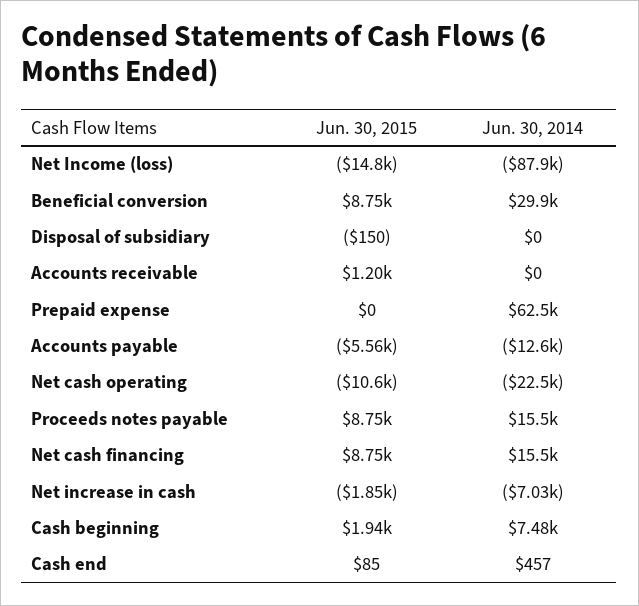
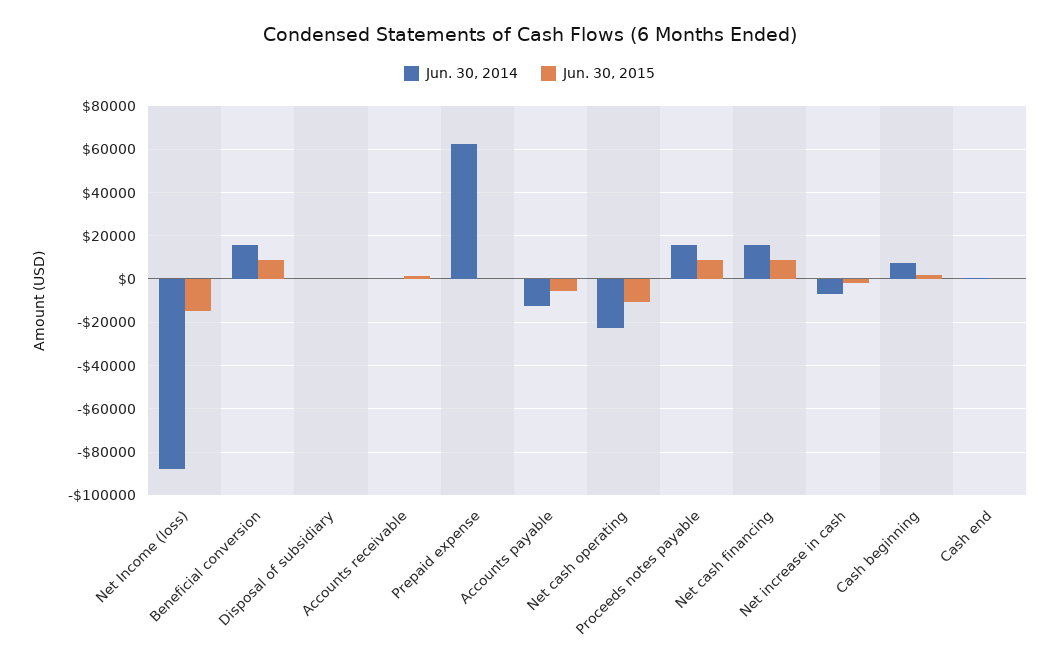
  {
    "Jun. 30, 2015": {
      "Net Income (loss)": -14800,
      "Beneficial conversion": 8750,
      "Disposal of subsidiary": -150,
      "Accounts receivable": 1200,
      "Prepaid expense": 0,
      "Accounts payable": -5560,
      "Net cash operating": -10600,
      "Proceeds notes payable": 8750,
      "Net cash financing": 8750,
      "Net increase in cash": -1850,
      "Cash beginning": 1940,
      "Cash end": 85
    },
    "Jun. 30, 2014": {
      "Net Income (loss)": -87900,
-     "Beneficial conversion": 29900,
+     "Beneficial conversion": 15000,
      "Disposal of subsidiary": 0,
      "Accounts receivable": 0,
      "Prepaid expense": 62500,
      "Accounts payable": -12600,
      "Net cash operating": -22500,
      "Proceeds notes payable": 15500,
      "Net cash financing": 15500,
      "Net increase in cash": -7030,
      "Cash beginning": 7480,
      "Cash end": 457
    }
  }

